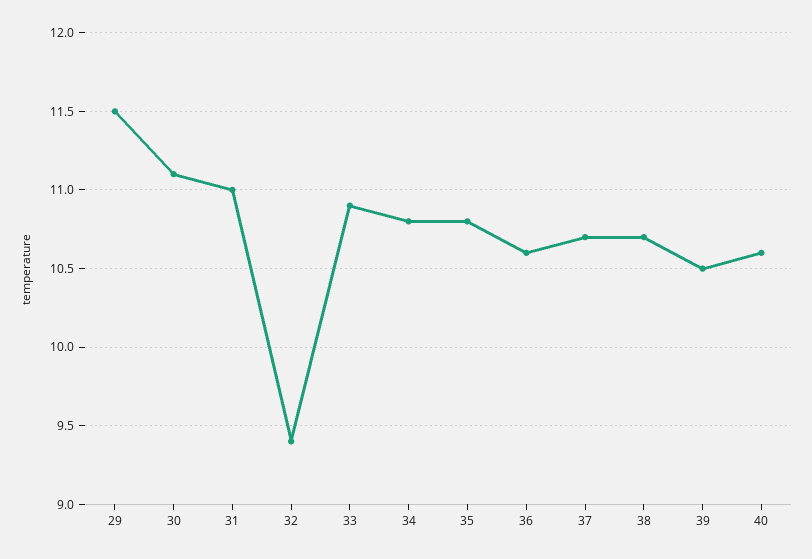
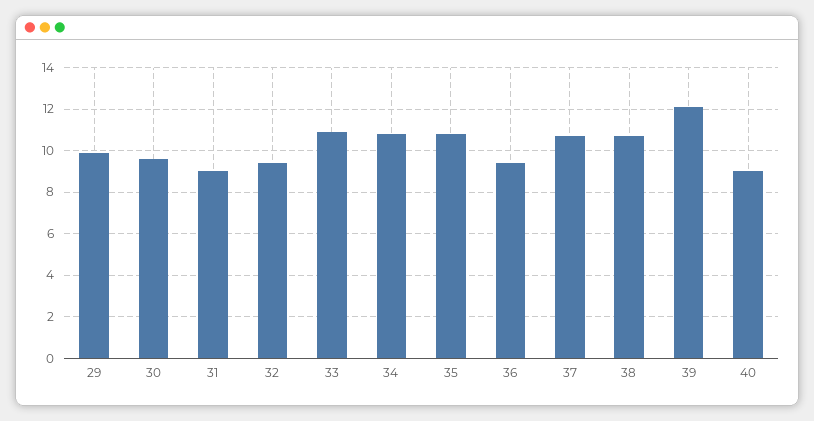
  {
-   "29": 11.5,
+   "29": 10,
-   "30": 11.1,
+   "30": 9.5,
-   "31": 11,
+   "31": 9,
    "32": 9.4,
    "33": 10.9,
    "34": 10.8,
    "35": 10.8,
-   "36": 10.6,
+   "36": 9.5,
    "37": 10.7,
    "38": 10.7,
-   "39": 10.5,
+   "39": 12,
-   "40": 10.6
+   "40": 9
  }

